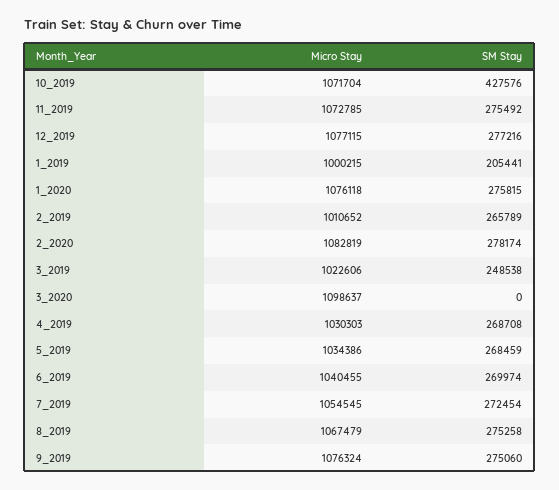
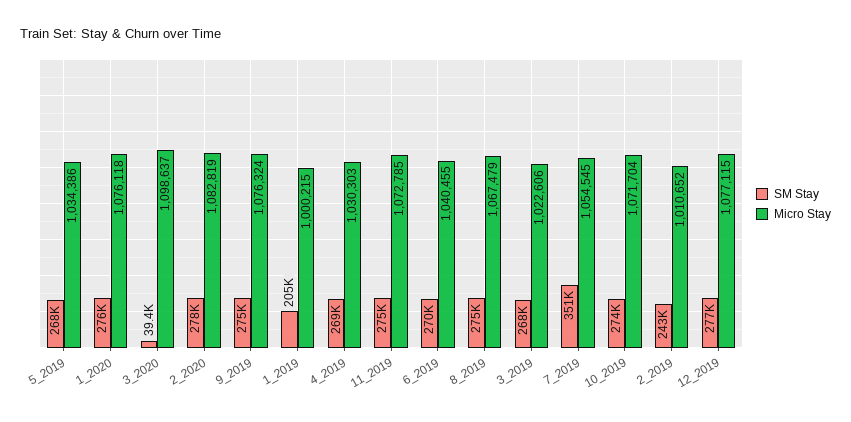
  {
    "Micro Stay": {
      "10_2019": 1071704,
      "11_2019": 1072785,
      "12_2019": 1077115,
      "1_2019": 1000215,
      "1_2020": 1076118,
      "2_2019": 1010652,
      "2_2020": 1082819,
      "3_2019": 1022606,
      "3_2020": 1098637,
      "4_2019": 1030303,
      "5_2019": 1034386,
      "6_2019": 1040455,
      "7_2019": 1054545,
      "8_2019": 1067479,
      "9_2019": 1076324
    },
    "SM Stay": {
-     "10_2019": 427576,
+     "10_2019": 274000,
      "11_2019": 275492,
      "12_2019": 277216,
      "1_2019": 205441,
      "1_2020": 275815,
-     "2_2019": 265789,
+     "2_2019": 243000,
      "2_2020": 278174,
-     "3_2019": 248538,
+     "3_2019": 268000,
-     "3_2020": 0,
+     "3_2020": 39400,
      "4_2019": 268708,
      "5_2019": 268459,
      "6_2019": 269974,
-     "7_2019": 272454,
+     "7_2019": 351000,
      "8_2019": 275258,
      "9_2019": 275060
    }
  }

